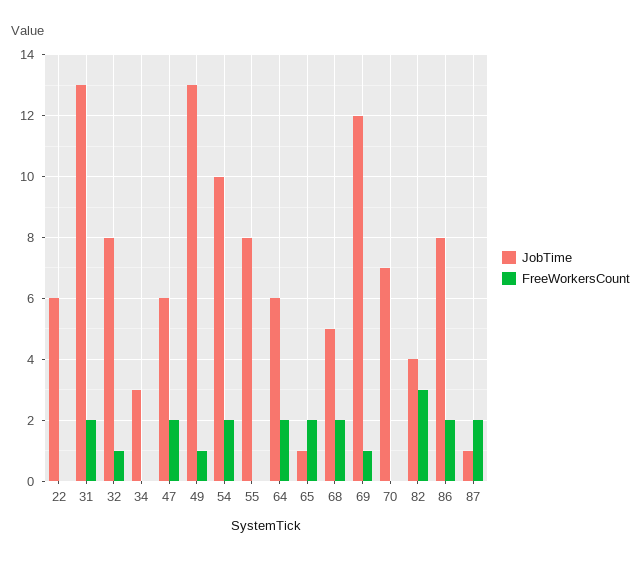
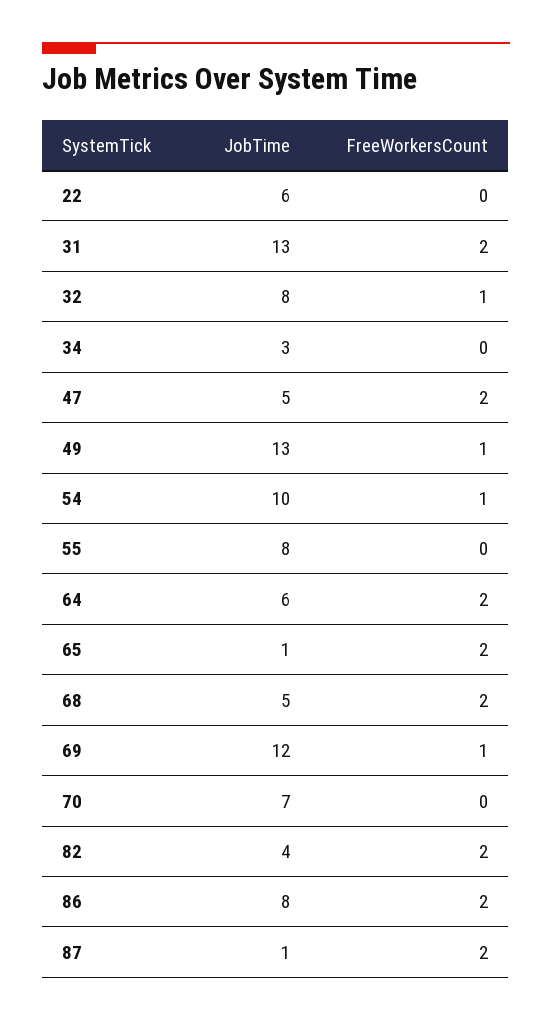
  {
    "JobTime": {
      "22": 6,
      "31": 13,
      "32": 8,
      "34": 3,
-     "47": 6,
+     "47": 5,
      "49": 13,
      "54": 10,
      "55": 8,
      "64": 6,
      "65": 1,
      "68": 5,
      "69": 12,
      "70": 7,
      "82": 4,
      "86": 8,
      "87": 1
    },
    "FreeWorkersCount": {
      "22": 0,
      "31": 2,
      "32": 1,
      "34": 0,
      "47": 2,
      "49": 1,
-     "54": 2,
+     "54": 1,
      "55": 0,
      "64": 2,
      "65": 2,
      "68": 2,
      "69": 1,
      "70": 0,
-     "82": 3,
+     "82": 2,
      "86": 2,
      "87": 2
    }
  }

